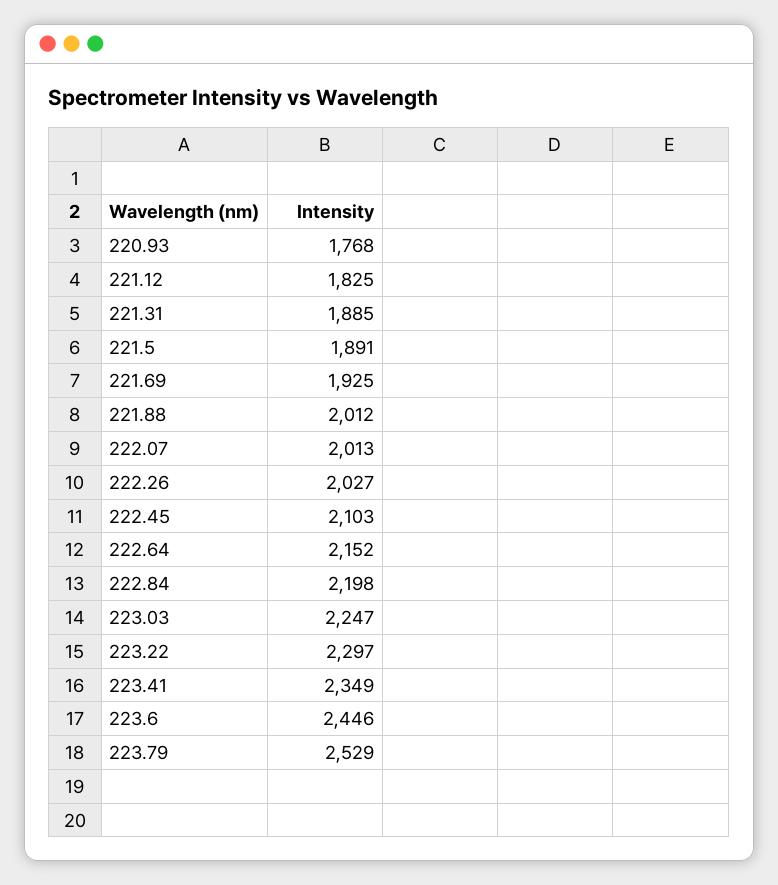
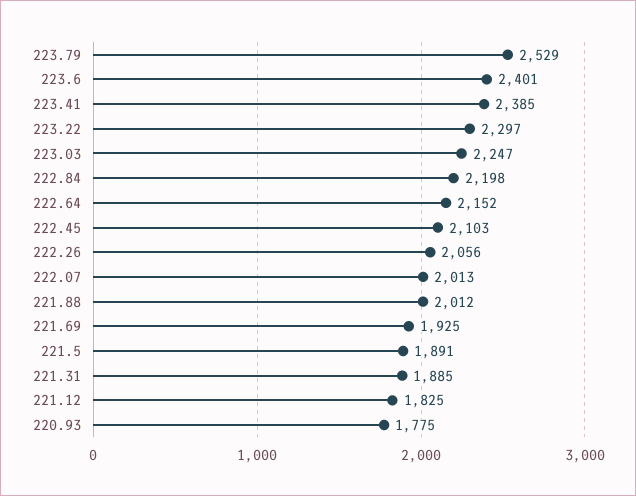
  {
-   "220.93": 1768,
+   "220.93": 1775,
    "221.12": 1825,
    "221.31": 1885,
    "221.5": 1891,
    "221.69": 1925,
    "221.88": 2012,
    "222.07": 2013,
-   "222.26": 2027,
+   "222.26": 2056,
    "222.45": 2103,
    "222.64": 2152,
    "222.84": 2198,
    "223.03": 2247,
    "223.22": 2297,
-   "223.41": 2349,
+   "223.41": 2385,
-   "223.6": 2446,
+   "223.6": 2401,
    "223.79": 2529
  }

